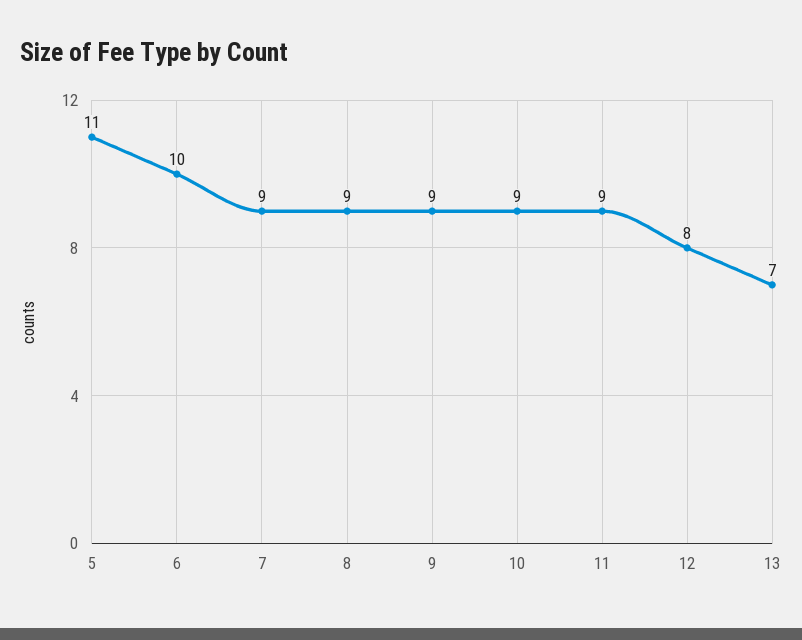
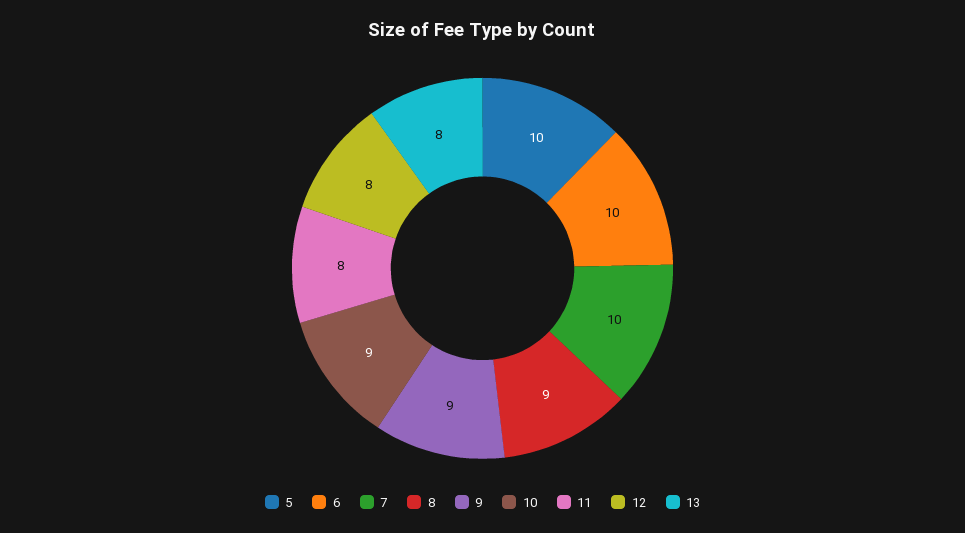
  {
-   "5": 11,
+   "5": 10,
    "6": 10,
-   "7": 9,
+   "7": 10,
    "8": 9,
    "9": 9,
    "10": 9,
-   "11": 9,
+   "11": 8,
    "12": 8,
-   "13": 7
+   "13": 8
  }

